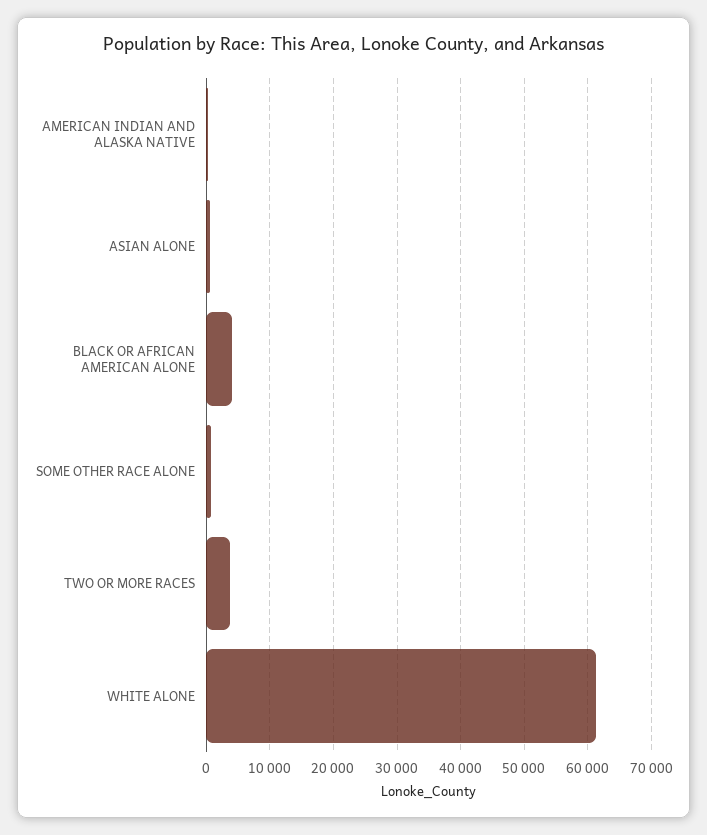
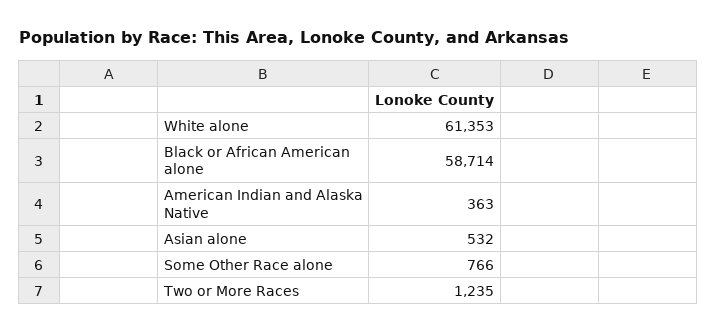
  {
    "AMERICAN INDIAN AND ALASKA NATIVE": 363,
    "ASIAN ALONE": 532,
-   "BLACK OR AFRICAN AMERICAN ALONE": 4000,
+   "BLACK OR AFRICAN AMERICAN ALONE": 58714,
    "SOME OTHER RACE ALONE": 766,
-   "TWO OR MORE RACES": 4000,
+   "TWO OR MORE RACES": 1235,
    "WHITE ALONE": 61353
  }

